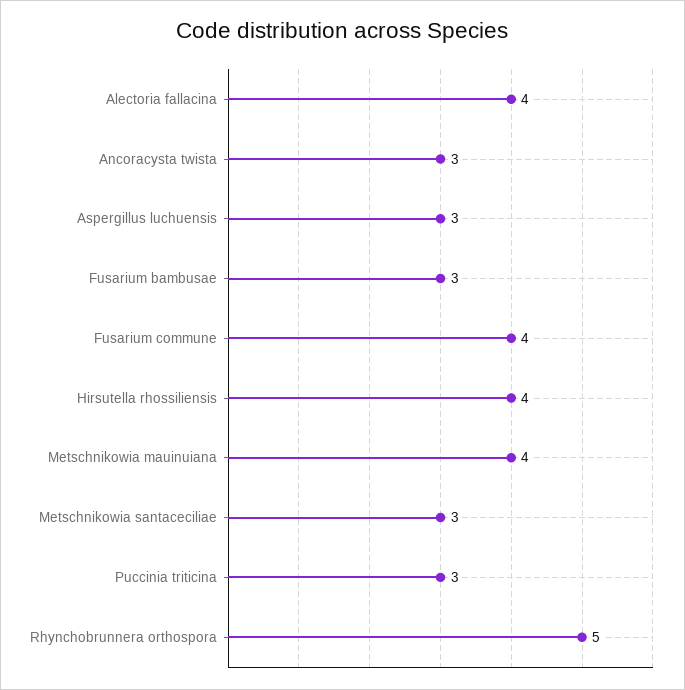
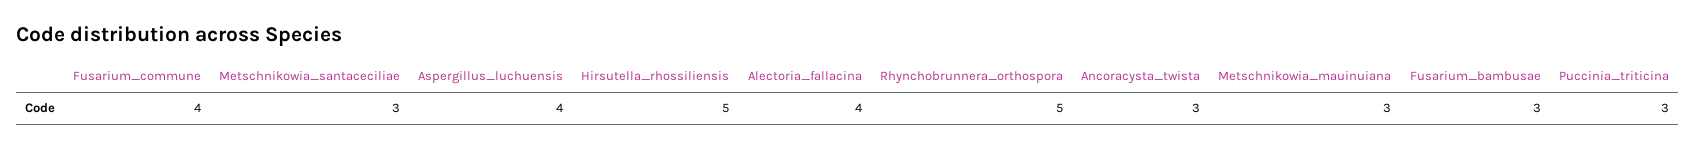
  {
    "Alectoria fallacina": 4,
    "Ancoracysta twista": 3,
-   "Aspergillus luchuensis": 3,
+   "Aspergillus luchuensis": 4,
    "Fusarium bambusae": 3,
    "Fusarium commune": 4,
-   "Hirsutella rhossiliensis": 4,
+   "Hirsutella rhossiliensis": 5,
-   "Metschnikowia mauinuiana": 4,
+   "Metschnikowia mauinuiana": 3,
    "Metschnikowia santaceciliae": 3,
    "Puccinia triticina": 3,
    "Rhynchobrunnera orthospora": 5
  }

